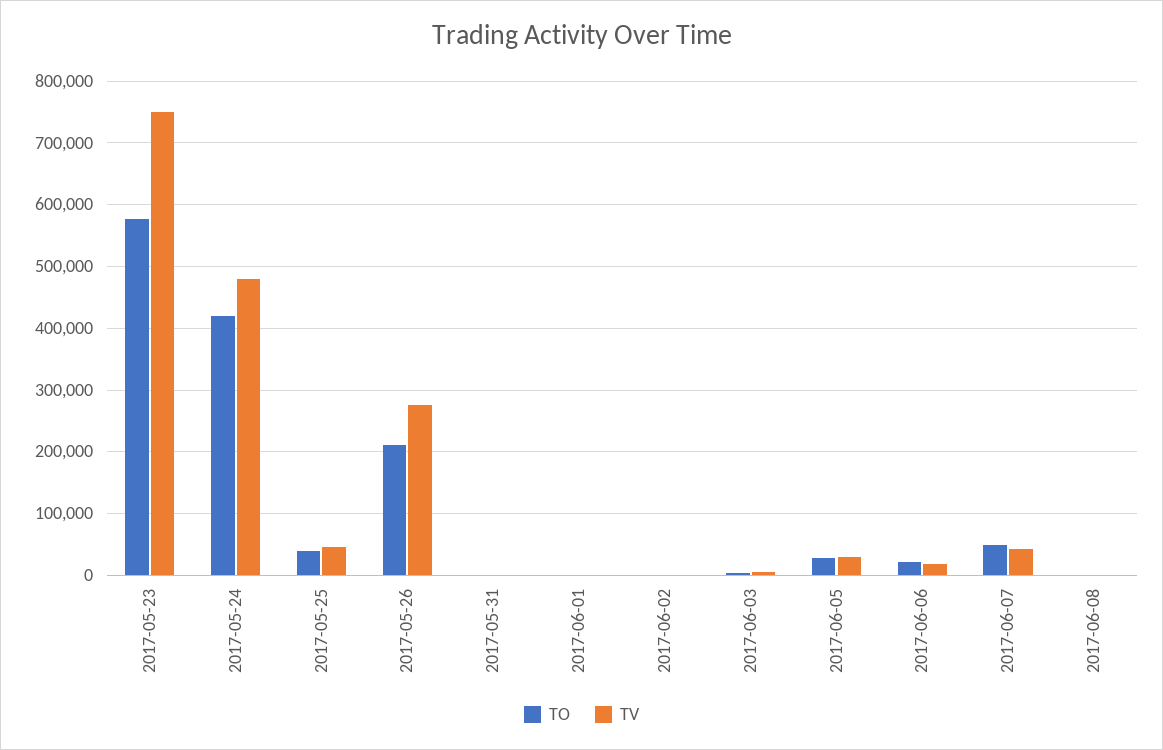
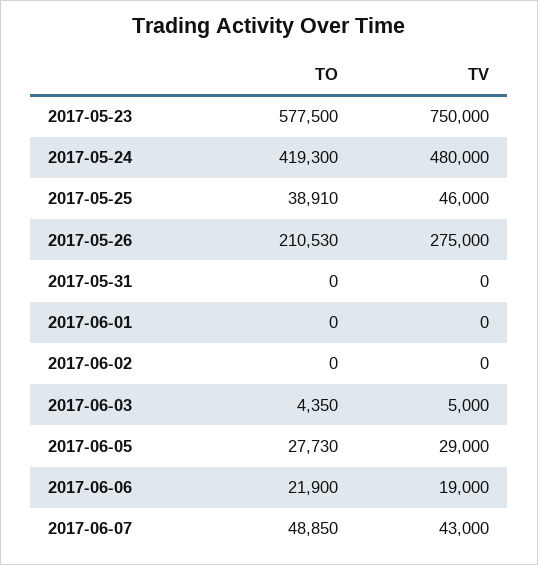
  {
    "TO": {
      "2017-05-23": 577500,
      "2017-05-24": 419300,
      "2017-05-25": 38910,
      "2017-05-26": 210530,
      "2017-05-31": 0,
      "2017-06-01": 0,
      "2017-06-02": 0,
      "2017-06-03": 4350,
      "2017-06-05": 27730,
      "2017-06-06": 21900,
-     "2017-06-07": 48850,
+     "2017-06-07": 48850
-     "2017-06-08": 0
    },
    "TV": {
      "2017-05-23": 750000,
      "2017-05-24": 480000,
      "2017-05-25": 46000,
      "2017-05-26": 275000,
      "2017-05-31": 0,
      "2017-06-01": 0,
      "2017-06-02": 0,
      "2017-06-03": 5000,
      "2017-06-05": 29000,
      "2017-06-06": 19000,
-     "2017-06-07": 43000,
+     "2017-06-07": 43000
-     "2017-06-08": 0
    }
  }

